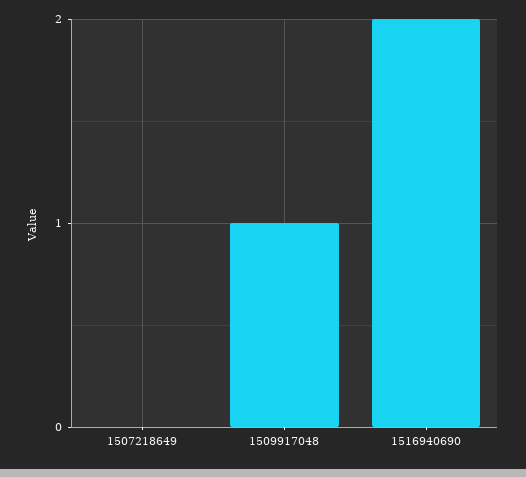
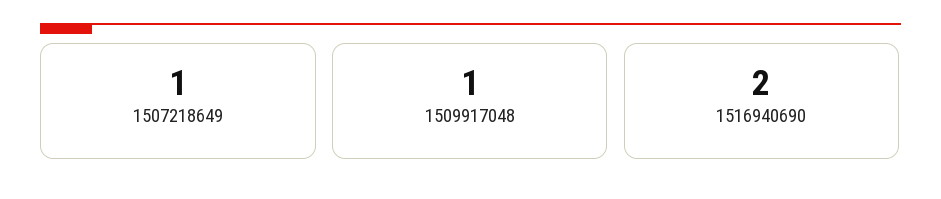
  {
-   "1507218649": 0,
+   "1507218649": 1,
    "1509917048": 1,
    "1516940690": 2
  }

